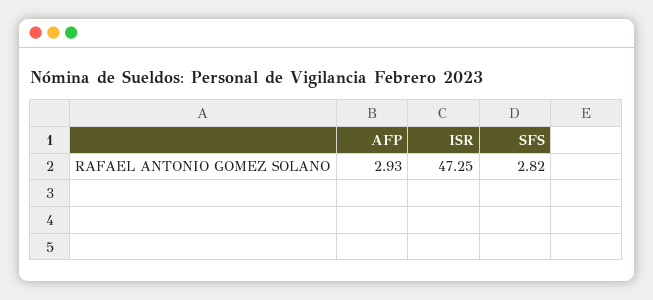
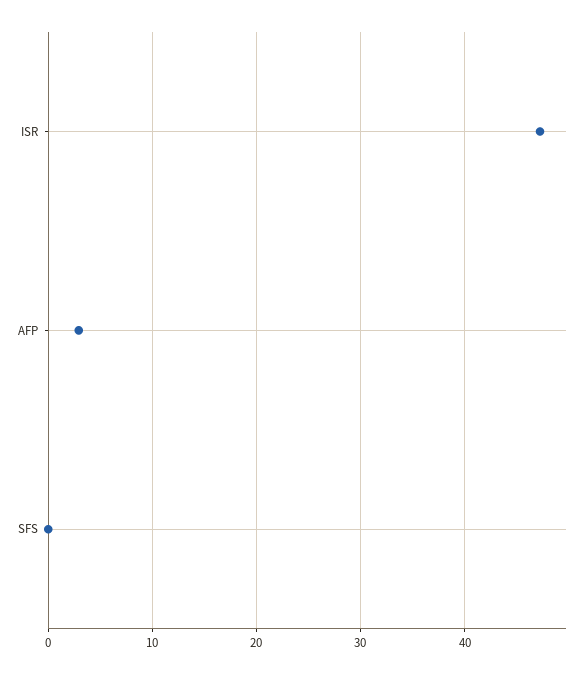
  {
    "AFP": 2.93,
    "ISR": 47.25,
-   "SFS": 2.82
+   "SFS": 0
  }

